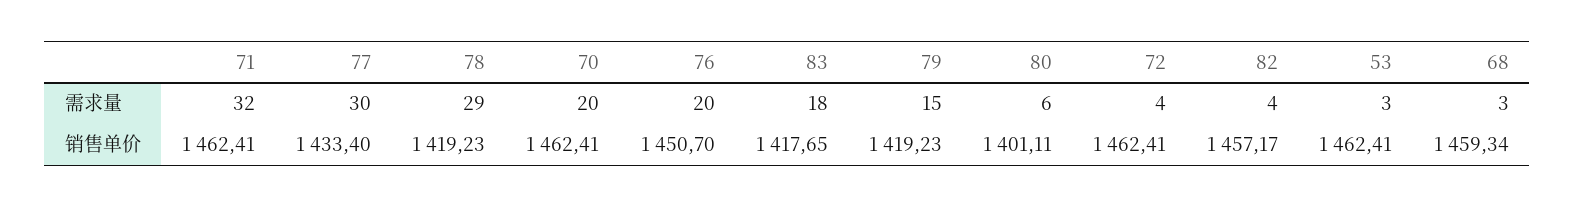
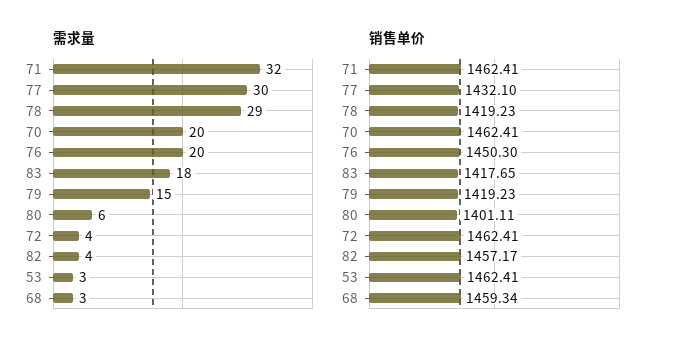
  {
    "需求量": {
      "71": 32,
      "77": 30,
      "78": 29,
      "70": 20,
      "76": 20,
      "83": 18,
      "79": 15,
      "80": 6,
      "72": 4,
      "82": 4,
      "53": 3,
      "68": 3
    },
    "销售单价": {
      "71": 1462.41,
-     "77": 1433.4,
+     "77": 1432.1,
      "78": 1419.23,
      "70": 1462.41,
-     "76": 1450.7,
+     "76": 1450.3,
      "83": 1417.65,
      "79": 1419.23,
      "80": 1401.11,
      "72": 1462.41,
      "82": 1457.17,
      "53": 1462.41,
      "68": 1459.34
    }
  }

